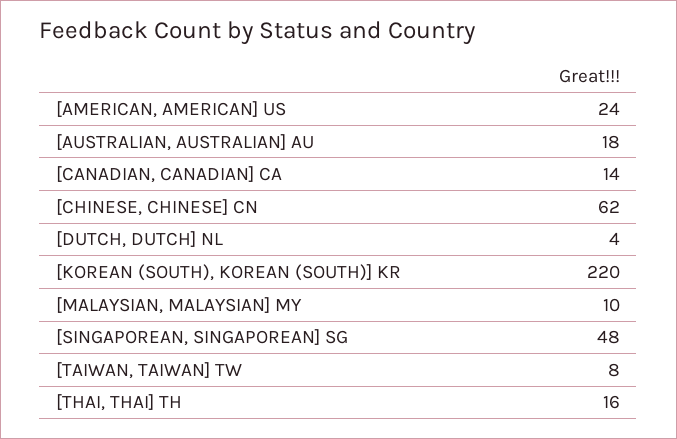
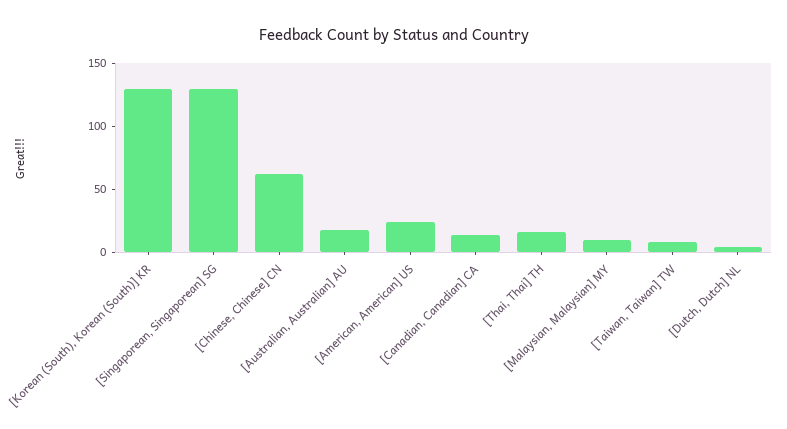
  {
    "[AMERICAN, AMERICAN] US": 24,
    "[AUSTRALIAN, AUSTRALIAN] AU": 18,
    "[CANADIAN, CANADIAN] CA": 14,
    "[CHINESE, CHINESE] CN": 62,
    "[DUTCH, DUTCH] NL": 4,
-   "[KOREAN (SOUTH), KOREAN (SOUTH)] KR": 220,
+   "[KOREAN (SOUTH), KOREAN (SOUTH)] KR": 130,
    "[MALAYSIAN, MALAYSIAN] MY": 10,
-   "[SINGAPOREAN, SINGAPOREAN] SG": 48,
+   "[SINGAPOREAN, SINGAPOREAN] SG": 130,
    "[TAIWAN, TAIWAN] TW": 8,
    "[THAI, THAI] TH": 16
  }

